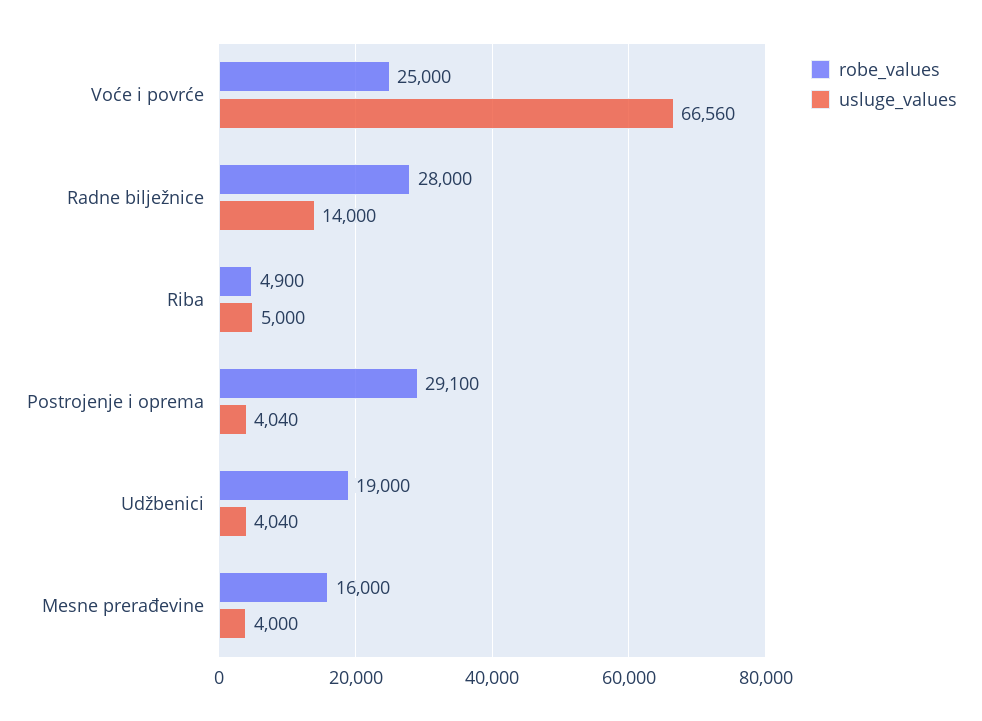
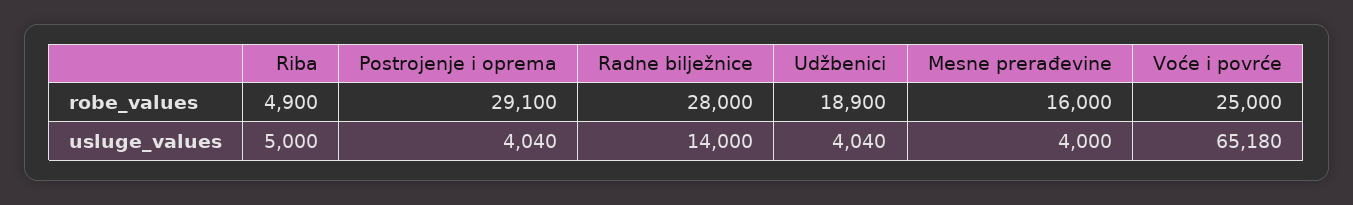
  {
    "robe_values": {
      "Voće i povrće": 25000,
      "Radne bilježnice": 28000,
      "Riba": 4900,
      "Postrojenje i oprema": 29100,
-     "Udžbenici": 19000,
+     "Udžbenici": 18900,
      "Mesne prerađevine": 16000
    },
    "usluge_values": {
-     "Voće i povrće": 66560,
+     "Voće i povrće": 65180,
      "Radne bilježnice": 14000,
      "Riba": 5000,
      "Postrojenje i oprema": 4040,
      "Udžbenici": 4040,
      "Mesne prerađevine": 4000
    }
  }

